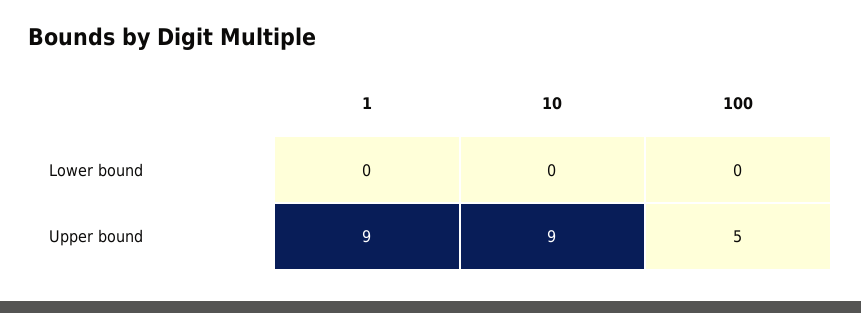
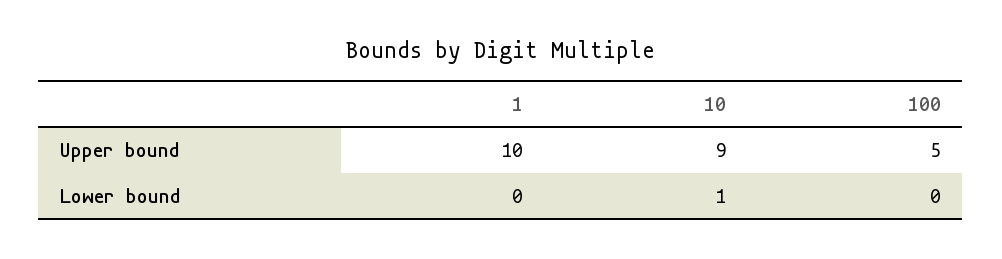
  {
    "1": {
      "Lower bound": 0,
-     "Upper bound": 9
+     "Upper bound": 10
    },
    "10": {
-     "Lower bound": 0,
+     "Lower bound": 1,
      "Upper bound": 9
    },
    "100": {
      "Lower bound": 0,
      "Upper bound": 5
    }
  }

